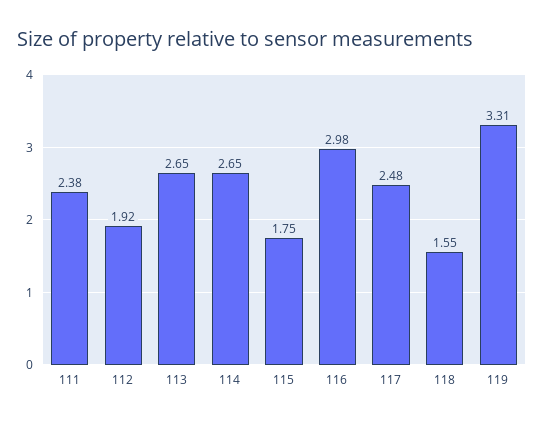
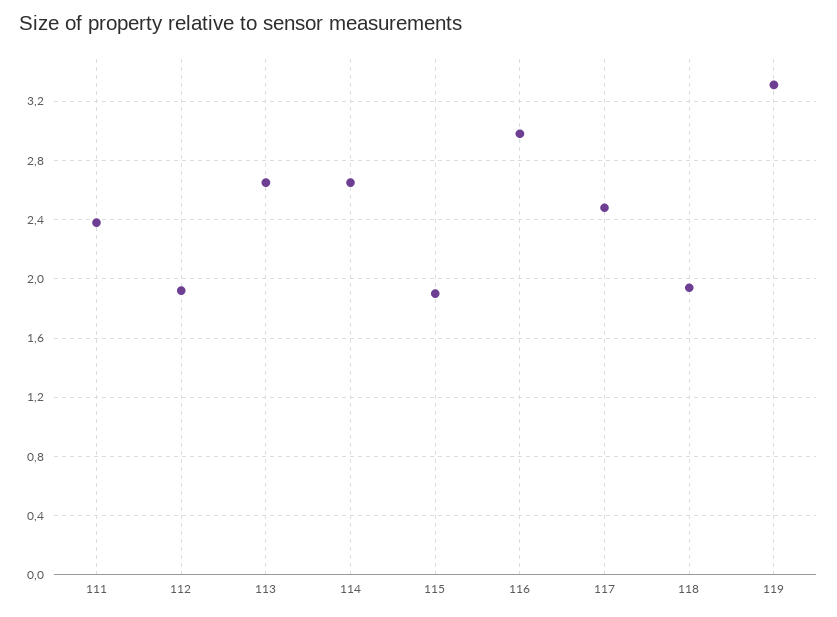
  {
    "111": 2.38,
    "112": 1.92,
    "113": 2.65,
    "114": 2.65,
-   "115": 1.75,
+   "115": 1.9,
    "116": 2.98,
    "117": 2.48,
-   "118": 1.55,
+   "118": 1.95,
    "119": 3.31
  }

